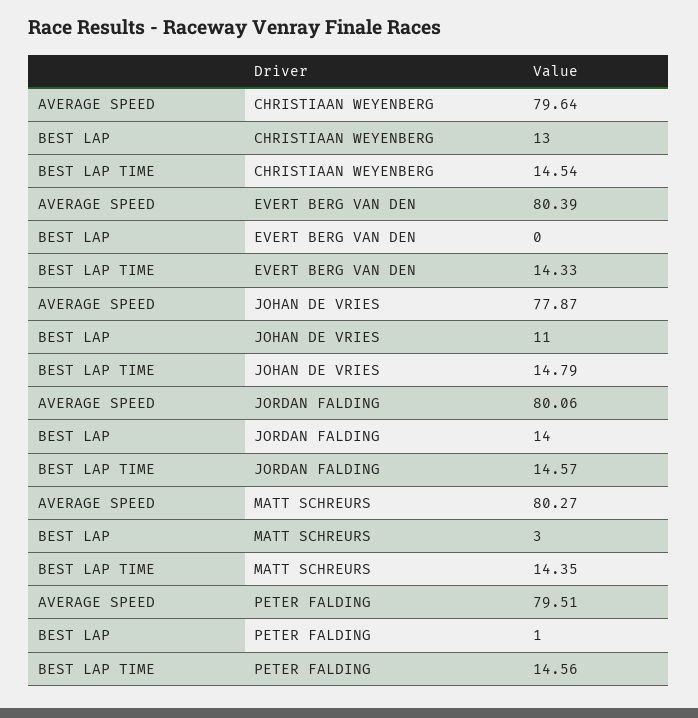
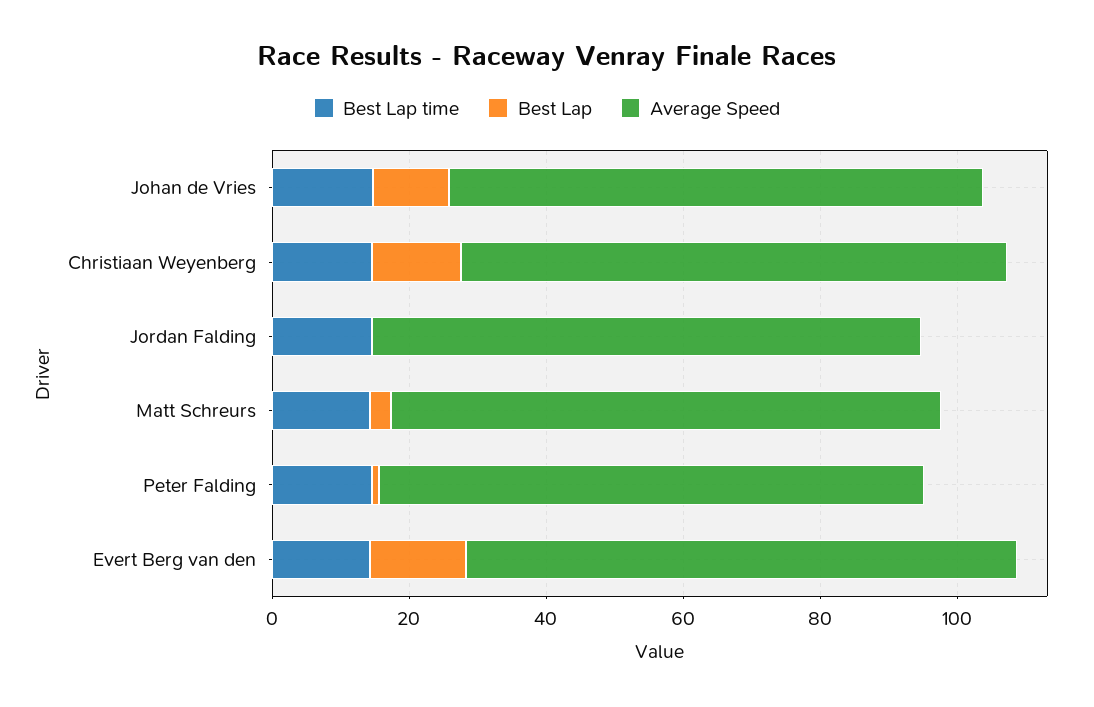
  {
    "AVERAGE SPEED": {
      "CHRISTIAAN WEYENBERG": 79.64,
      "EVERT BERG VAN DEN": 80.39,
      "JOHAN DE VRIES": 77.87,
      "JORDAN FALDING": 80.06,
      "MATT SCHREURS": 80.27,
      "PETER FALDING": 79.51
    },
    "BEST LAP": {
      "CHRISTIAAN WEYENBERG": 13,
-     "EVERT BERG VAN DEN": 0,
+     "EVERT BERG VAN DEN": 15,
      "JOHAN DE VRIES": 11,
-     "JORDAN FALDING": 14,
+     "JORDAN FALDING": 0,
      "MATT SCHREURS": 3,
      "PETER FALDING": 1
    },
    "BEST LAP TIME": {
      "CHRISTIAAN WEYENBERG": 14.54,
      "EVERT BERG VAN DEN": 14.33,
      "JOHAN DE VRIES": 14.79,
      "JORDAN FALDING": 14.57,
      "MATT SCHREURS": 14.35,
      "PETER FALDING": 14.56
    }
  }

